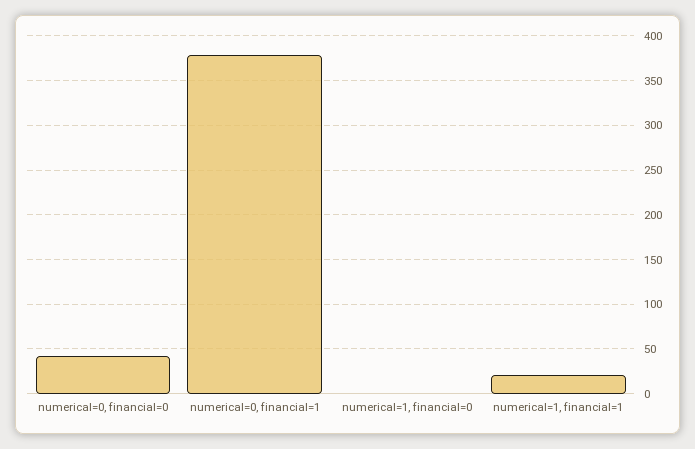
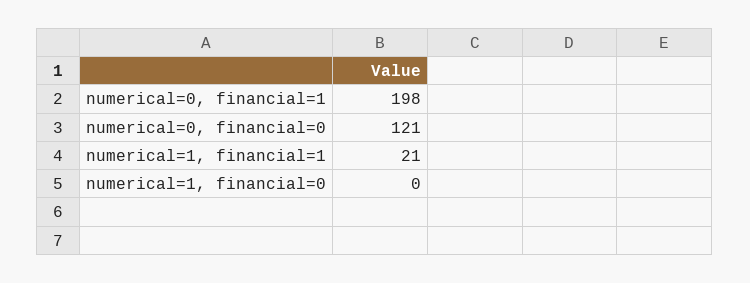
  {
-   "numerical=0, financial=0": 40,
+   "numerical=0, financial=0": 121,
-   "numerical=0, financial=1": 380,
+   "numerical=0, financial=1": 198,
    "numerical=1, financial=0": 0,
    "numerical=1, financial=1": 21
  }

